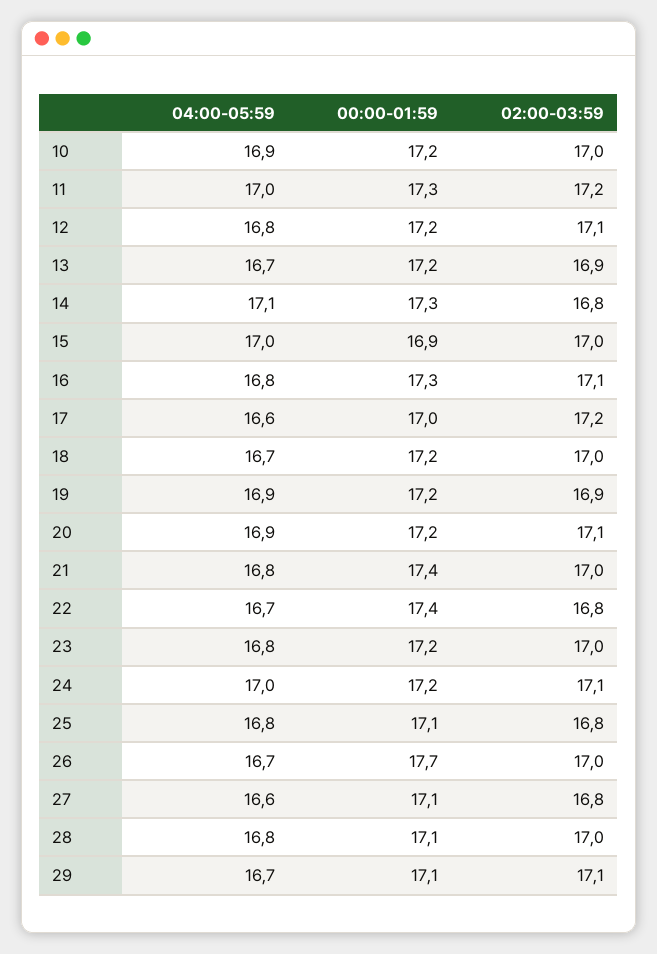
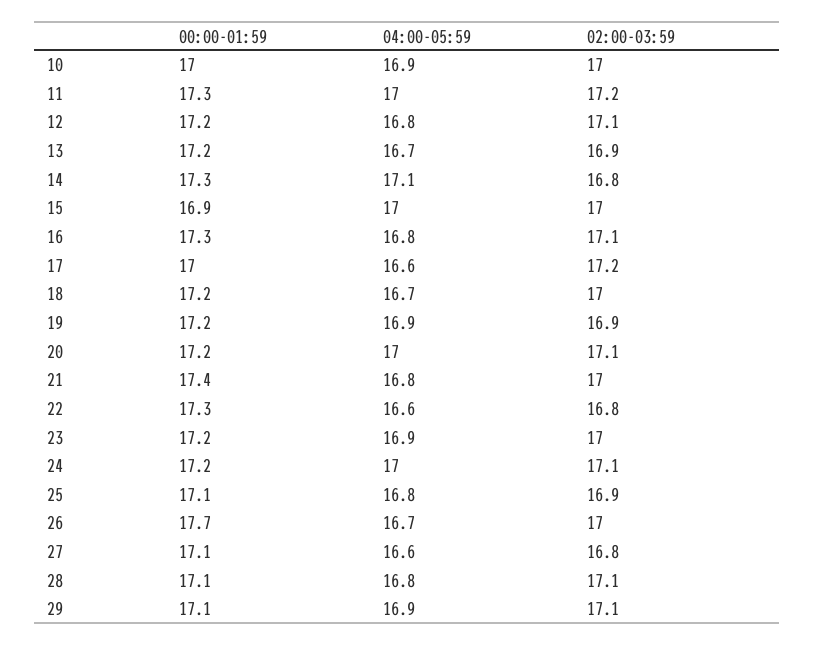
  {
    "04:00-05:59": {
      "10": 16.9,
      "11": 17,
      "12": 16.8,
      "13": 16.7,
      "14": 17.1,
      "15": 17,
      "16": 16.8,
      "17": 16.6,
      "18": 16.7,
      "19": 16.9,
-     "20": 16.9,
+     "20": 17,
      "21": 16.8,
-     "22": 16.7,
+     "22": 16.6,
-     "23": 16.8,
+     "23": 16.9,
      "24": 17,
      "25": 16.8,
      "26": 16.7,
      "27": 16.6,
      "28": 16.8,
-     "29": 16.7
+     "29": 16.9
    },
    "00:00-01:59": {
-     "10": 17.2,
+     "10": 17,
      "11": 17.3,
      "12": 17.2,
      "13": 17.2,
      "14": 17.3,
      "15": 16.9,
      "16": 17.3,
      "17": 17,
      "18": 17.2,
      "19": 17.2,
      "20": 17.2,
      "21": 17.4,
-     "22": 17.4,
+     "22": 17.3,
      "23": 17.2,
      "24": 17.2,
      "25": 17.1,
      "26": 17.7,
      "27": 17.1,
      "28": 17.1,
      "29": 17.1
    },
    "02:00-03:59": {
      "10": 17,
      "11": 17.2,
      "12": 17.1,
      "13": 16.9,
      "14": 16.8,
      "15": 17,
      "16": 17.1,
      "17": 17.2,
      "18": 17,
      "19": 16.9,
      "20": 17.1,
      "21": 17,
      "22": 16.8,
      "23": 17,
      "24": 17.1,
-     "25": 16.8,
+     "25": 16.9,
      "26": 17,
      "27": 16.8,
-     "28": 17,
+     "28": 17.1,
      "29": 17.1
    }
  }

